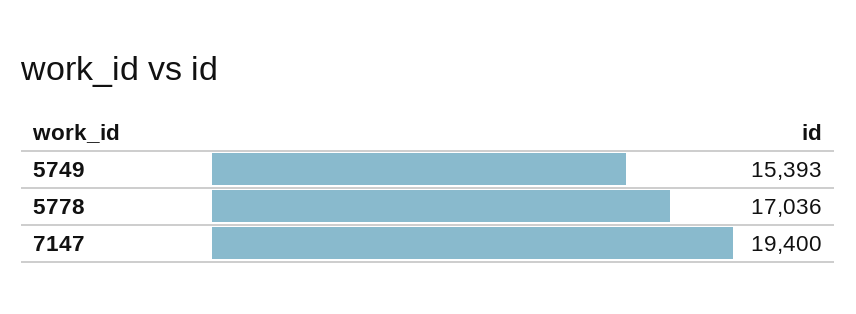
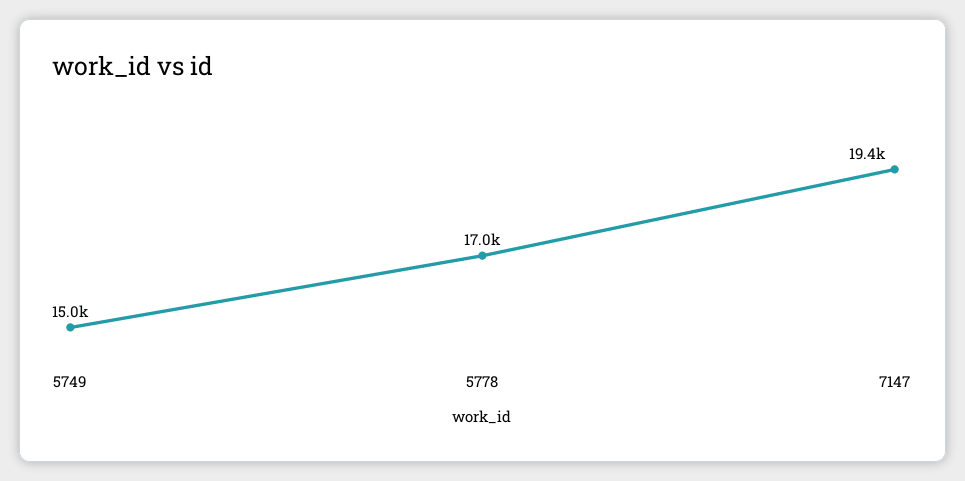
  {
-   "5749": 15393,
+   "5749": 15000,
    "5778": 17036,
    "7147": 19400
  }

